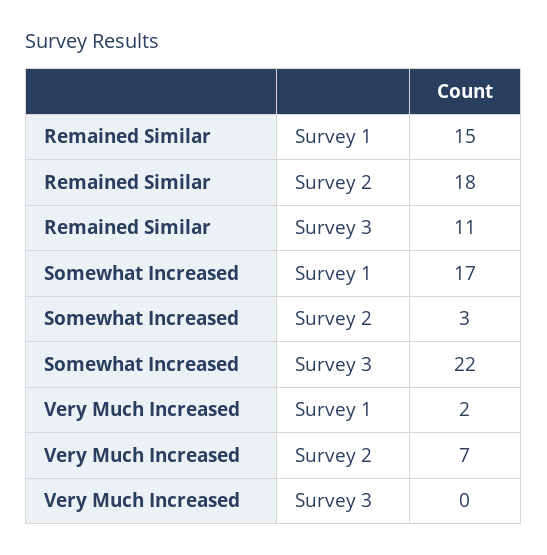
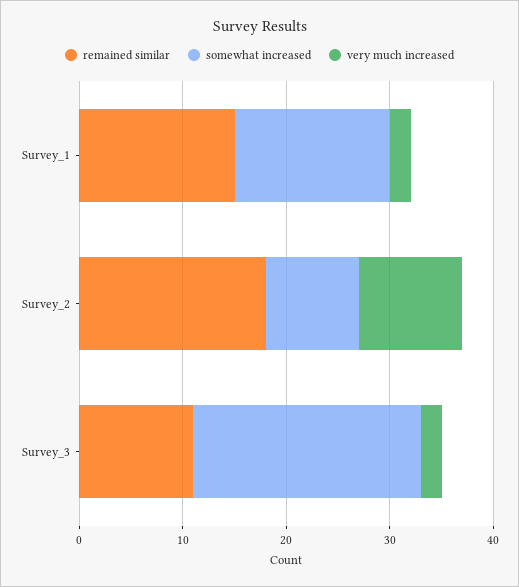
  {
    "Remained Similar": {
      "Survey 1": 15,
      "Survey 2": 18,
      "Survey 3": 11
    },
    "Somewhat Increased": {
-     "Survey 1": 17,
+     "Survey 1": 15,
-     "Survey 2": 3,
+     "Survey 2": 9,
      "Survey 3": 22
    },
    "Very Much Increased": {
      "Survey 1": 2,
-     "Survey 2": 7,
+     "Survey 2": 10,
-     "Survey 3": 0
+     "Survey 3": 2
    }
  }

